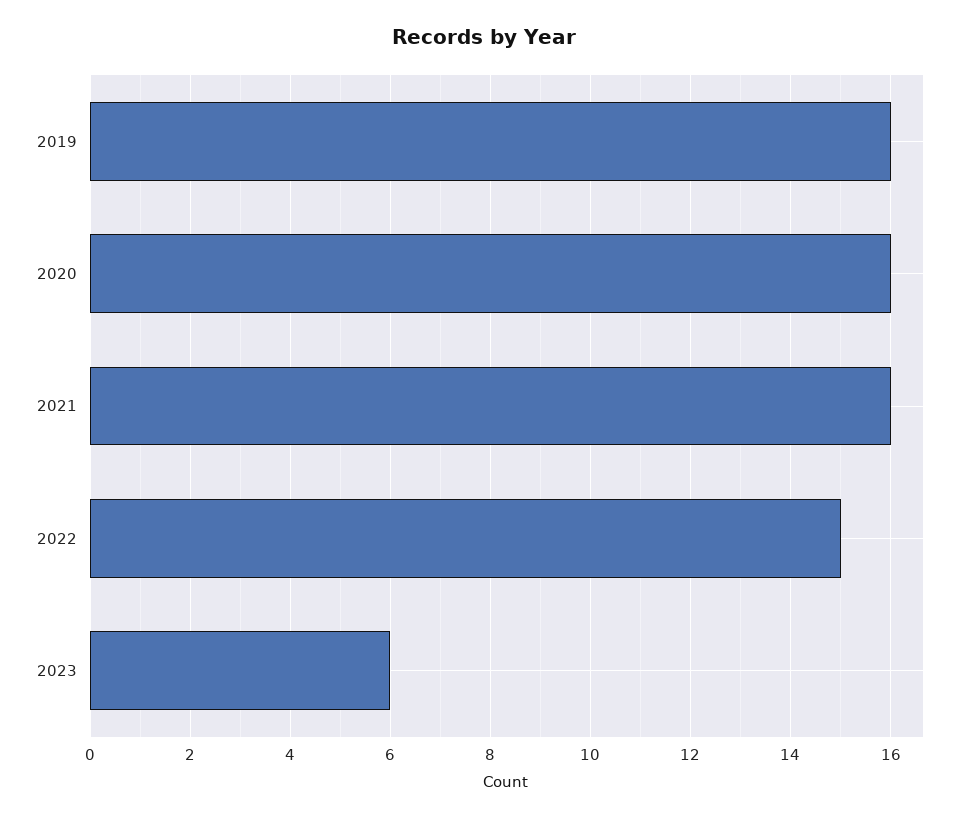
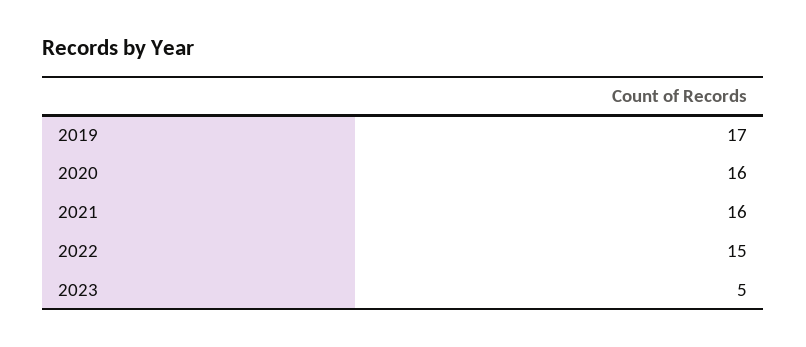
  {
-   "2019": 16,
+   "2019": 17,
    "2020": 16,
    "2021": 16,
    "2022": 15,
-   "2023": 6
+   "2023": 5
  }

